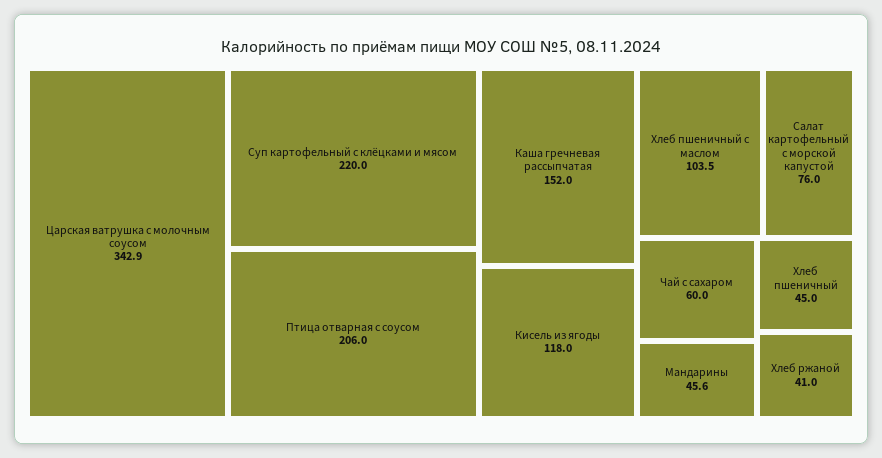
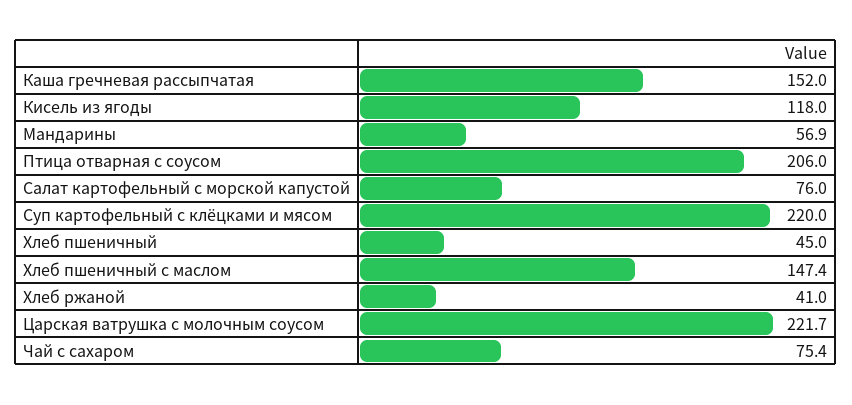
  {
-   "Царская ватрушка с молочным соусом": 342.9,
+   "Царская ватрушка с молочным соусом": 221.7,
    "Суп картофельный с клёцками и мясом": 220,
    "Птица отварная с соусом": 206,
    "Каша гречневая рассыпчатая": 152,
    "Кисель из ягоды": 118,
-   "Хлеб пшеничный с маслом": 103.5,
+   "Хлеб пшеничный с маслом": 147.4,
    "Салат картофельный с морской капустой": 76,
-   "Чай с сахаром": 60,
+   "Чай с сахаром": 75.4,
-   "Мандарины": 45.6,
+   "Мандарины": 56.9,
    "Хлеб пшеничный": 45,
    "Хлеб ржаной": 41
  }

